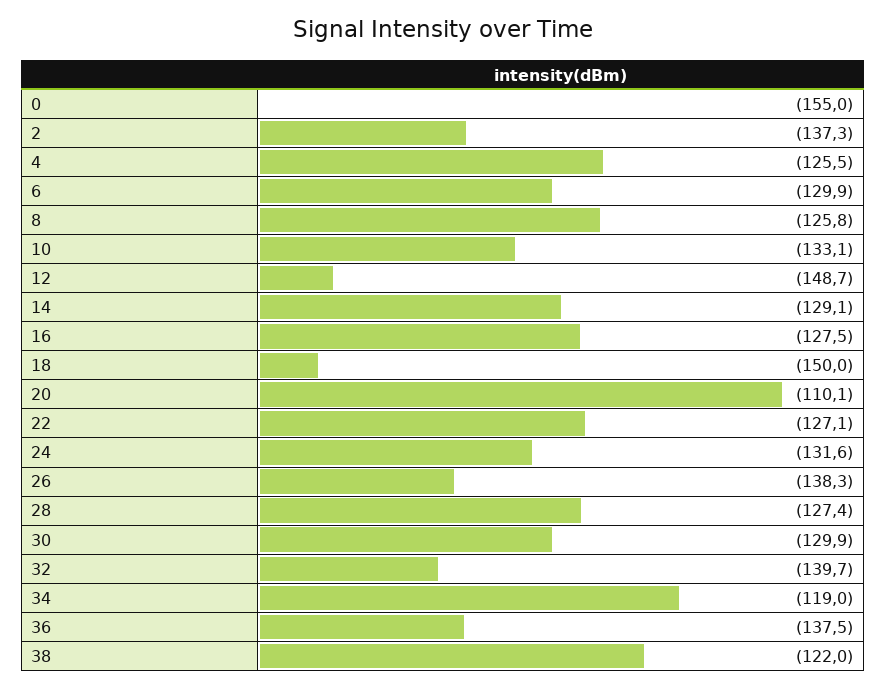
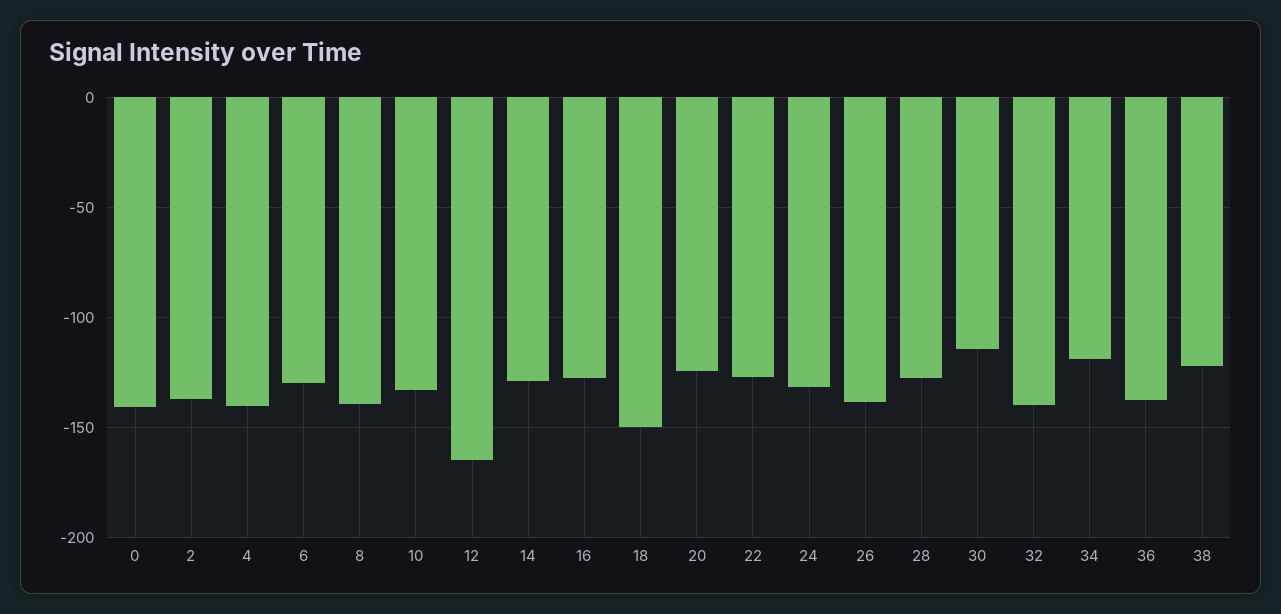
  {
-   "0": -155,
+   "0": -140,
    "2": -137.3,
-   "4": -125.5,
+   "4": -140,
    "6": -129.9,
-   "8": -125.8,
+   "8": -140,
    "10": -133.1,
-   "12": -148.7,
+   "12": -165,
    "14": -129.1,
    "16": -127.5,
    "18": -150,
-   "20": -110.1,
+   "20": -125,
    "22": -127.1,
    "24": -131.6,
    "26": -138.3,
    "28": -127.4,
-   "30": -129.9,
+   "30": -115,
    "32": -139.7,
    "34": -119,
    "36": -137.5,
    "38": -122
  }

